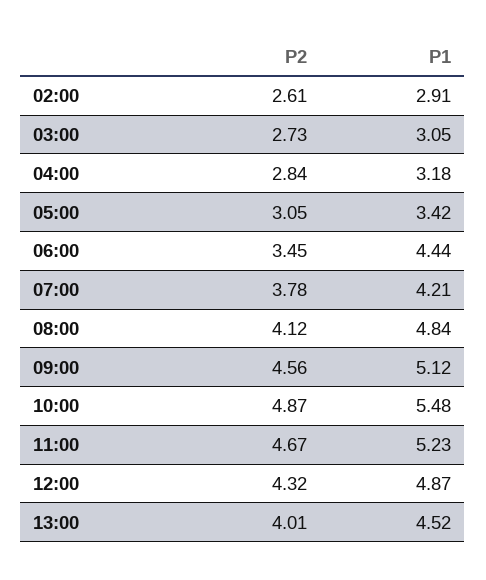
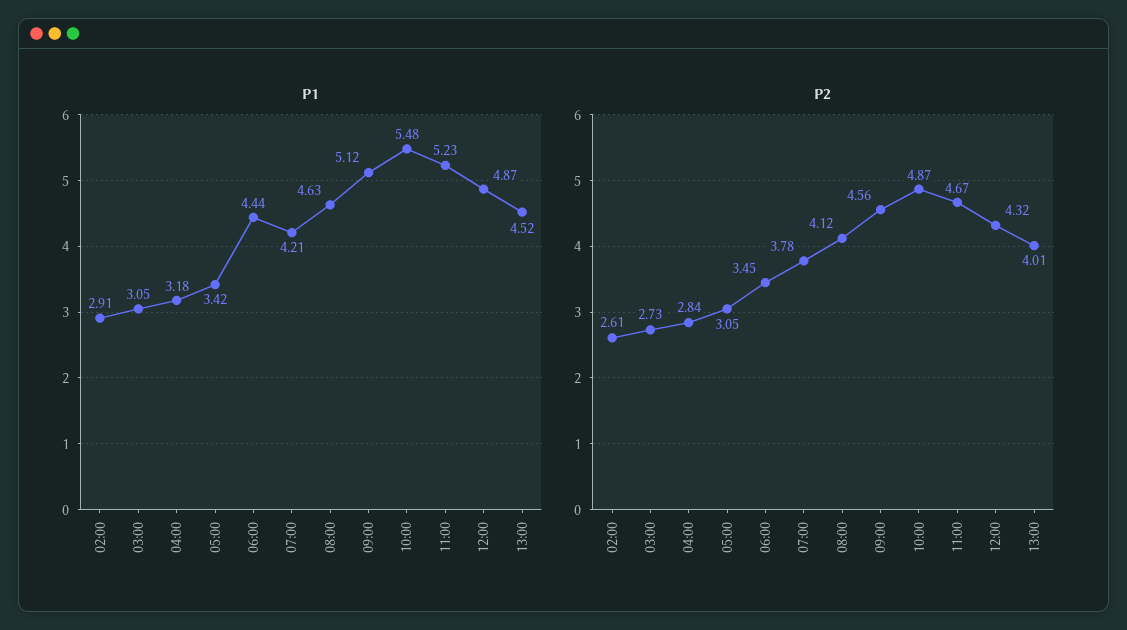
  {
    "P2": {
      "02:00": 2.61,
      "03:00": 2.73,
      "04:00": 2.84,
      "05:00": 3.05,
      "06:00": 3.45,
      "07:00": 3.78,
      "08:00": 4.12,
      "09:00": 4.56,
      "10:00": 4.87,
      "11:00": 4.67,
      "12:00": 4.32,
      "13:00": 4.01
    },
    "P1": {
      "02:00": 2.91,
      "03:00": 3.05,
      "04:00": 3.18,
      "05:00": 3.42,
      "06:00": 4.44,
      "07:00": 4.21,
-     "08:00": 4.84,
+     "08:00": 4.63,
      "09:00": 5.12,
      "10:00": 5.48,
      "11:00": 5.23,
      "12:00": 4.87,
      "13:00": 4.52
    }
  }

